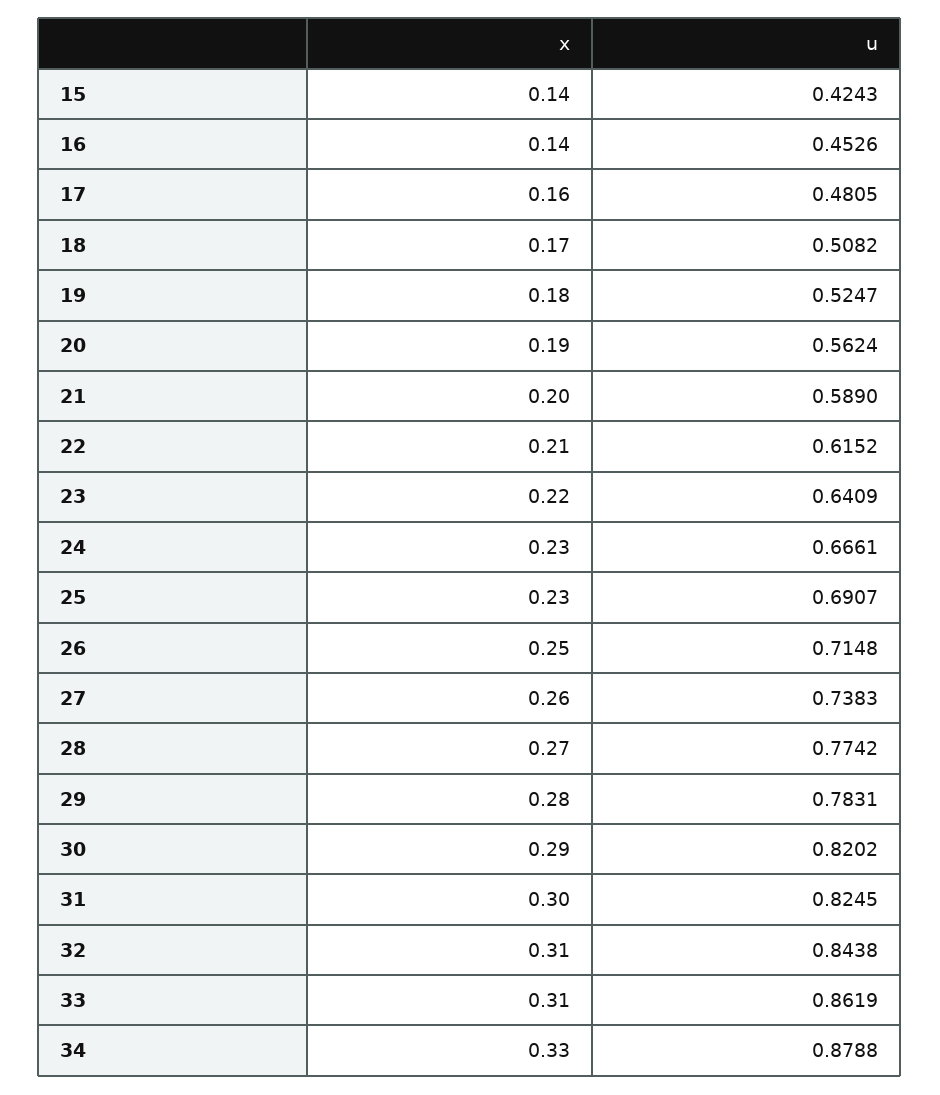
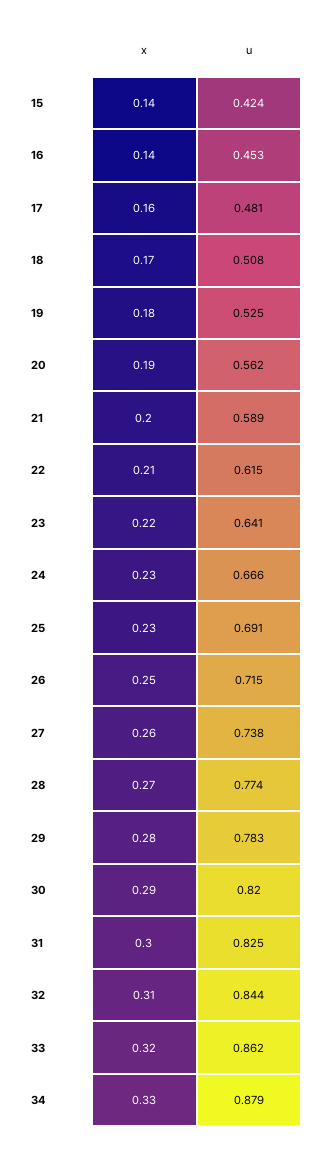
  {
    "x": {
      "15": 0.14,
      "16": 0.14,
      "17": 0.16,
      "18": 0.17,
      "19": 0.18,
      "20": 0.19,
      "21": 0.2,
      "22": 0.21,
      "23": 0.22,
      "24": 0.23,
      "25": 0.23,
      "26": 0.25,
      "27": 0.26,
      "28": 0.27,
      "29": 0.28,
      "30": 0.29,
      "31": 0.3,
      "32": 0.31,
-     "33": 0.31,
+     "33": 0.32,
      "34": 0.33
    },
    "u": {
      "15": 0.4243,
      "16": 0.4526,
      "17": 0.4805,
      "18": 0.5082,
      "19": 0.5247,
      "20": 0.5624,
      "21": 0.589,
      "22": 0.6152,
      "23": 0.6409,
      "24": 0.6661,
      "25": 0.6907,
      "26": 0.7148,
      "27": 0.7383,
      "28": 0.7742,
      "29": 0.7831,
      "30": 0.8202,
      "31": 0.8245,
      "32": 0.8438,
      "33": 0.8619,
      "34": 0.8788
    }
  }

